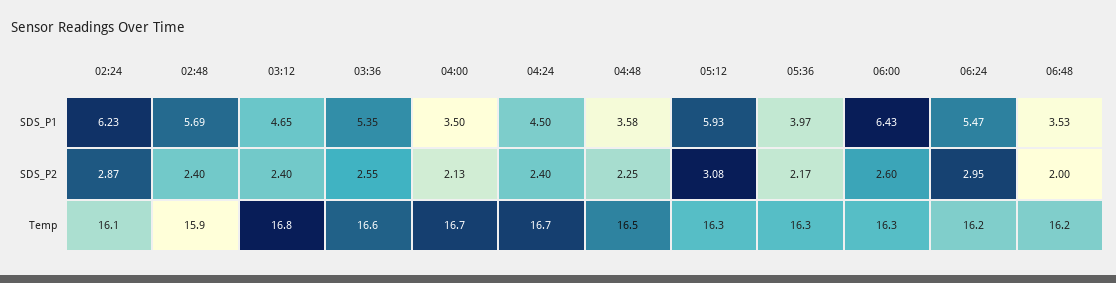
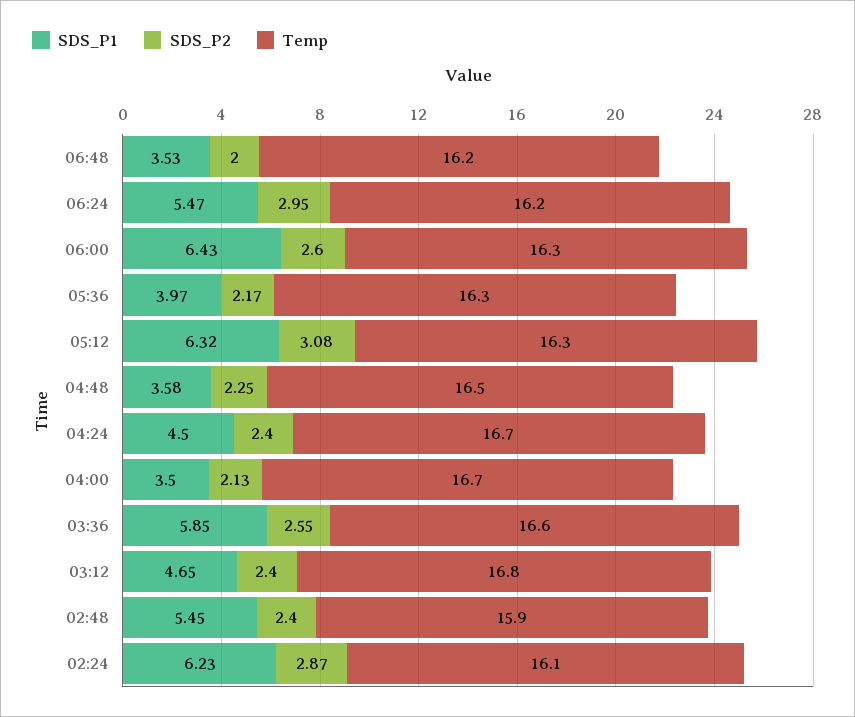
  {
    "SDS_P1": {
      "02:24": 6.23,
-     "02:48": 5.69,
+     "02:48": 5.45,
      "03:12": 4.65,
-     "03:36": 5.35,
+     "03:36": 5.85,
      "04:00": 3.5,
      "04:24": 4.5,
      "04:48": 3.58,
-     "05:12": 5.93,
+     "05:12": 6.32,
      "05:36": 3.97,
      "06:00": 6.43,
      "06:24": 5.47,
      "06:48": 3.53
    },
    "SDS_P2": {
      "02:24": 2.87,
      "02:48": 2.4,
      "03:12": 2.4,
      "03:36": 2.55,
      "04:00": 2.13,
      "04:24": 2.4,
      "04:48": 2.25,
      "05:12": 3.08,
      "05:36": 2.17,
      "06:00": 2.6,
      "06:24": 2.95,
      "06:48": 2
    },
    "Temp": {
      "02:24": 16.1,
      "02:48": 15.9,
      "03:12": 16.8,
      "03:36": 16.6,
      "04:00": 16.7,
      "04:24": 16.7,
      "04:48": 16.5,
      "05:12": 16.3,
      "05:36": 16.3,
      "06:00": 16.3,
      "06:24": 16.2,
      "06:48": 16.2
    }
  }

